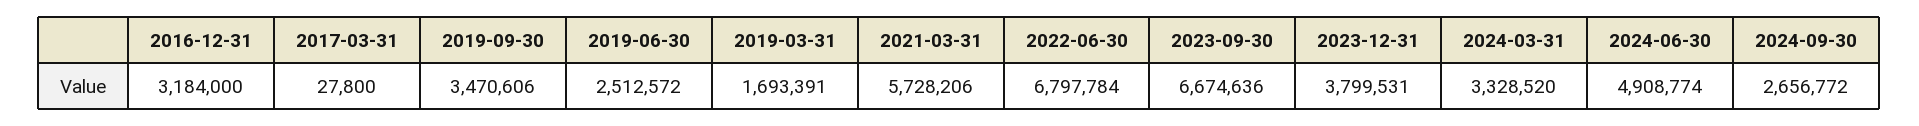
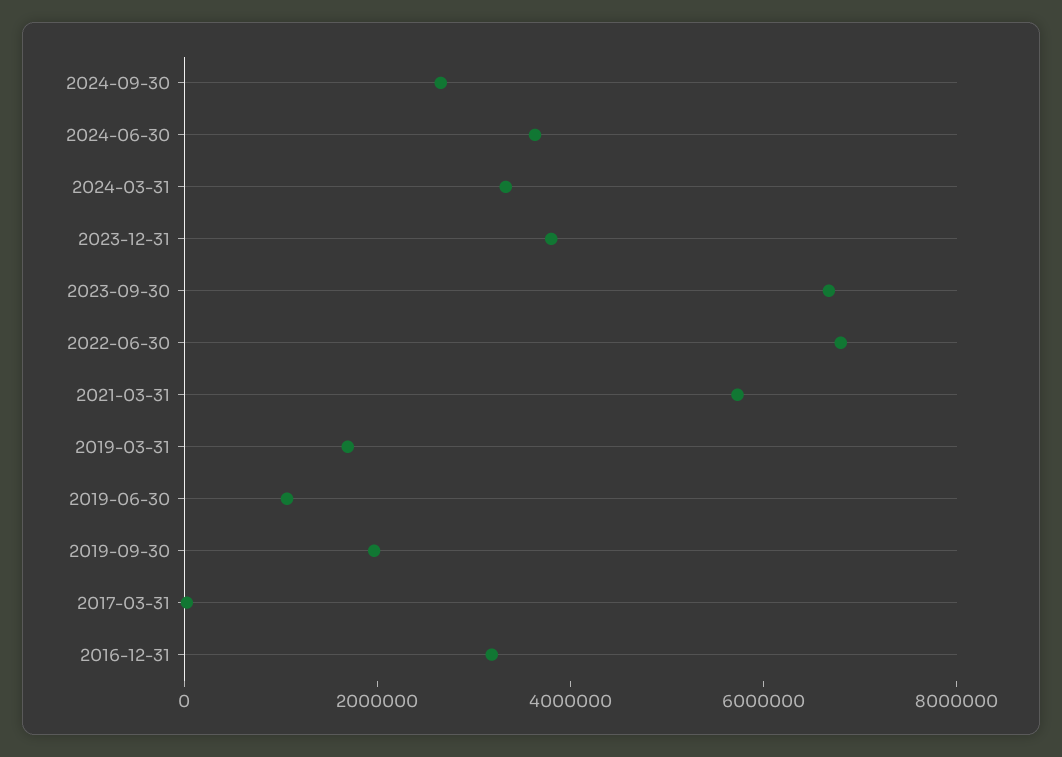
  {
    "2016-12-31": 3184000,
    "2017-03-31": 27800,
-   "2019-09-30": 3470606,
+   "2019-09-30": 2000000,
-   "2019-06-30": 2512572,
+   "2019-06-30": 1000000,
    "2019-03-31": 1693391,
    "2021-03-31": 5728206,
    "2022-06-30": 6797784,
    "2023-09-30": 6674636,
    "2023-12-31": 3799531,
    "2024-03-31": 3328520,
-   "2024-06-30": 4908774,
+   "2024-06-30": 3500000,
    "2024-09-30": 2656772
  }

